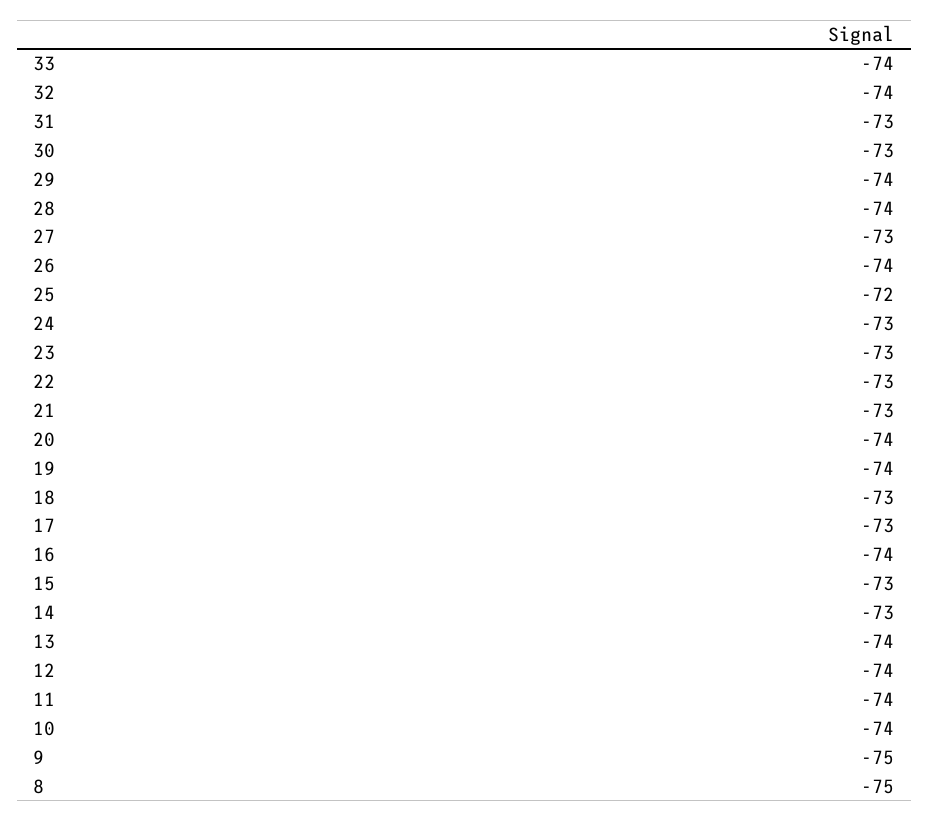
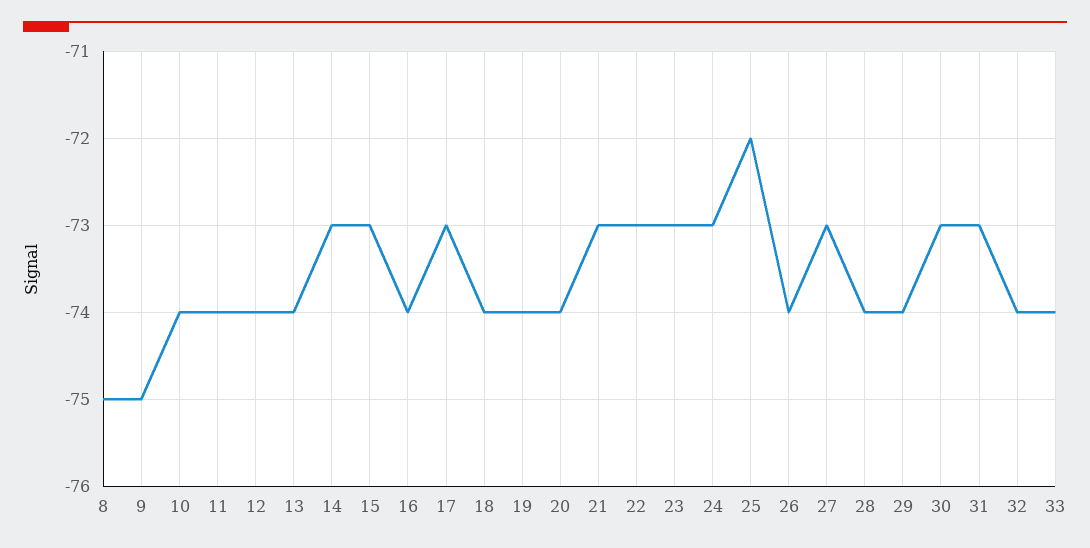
  {
    "33": -74,
    "32": -74,
    "31": -73,
    "30": -73,
    "29": -74,
    "28": -74,
    "27": -73,
    "26": -74,
    "25": -72,
    "24": -73,
    "23": -73,
    "22": -73,
    "21": -73,
    "20": -74,
    "19": -74,
-   "18": -73,
+   "18": -74,
    "17": -73,
    "16": -74,
    "15": -73,
    "14": -73,
    "13": -74,
    "12": -74,
    "11": -74,
    "10": -74,
    "9": -75,
    "8": -75
  }

